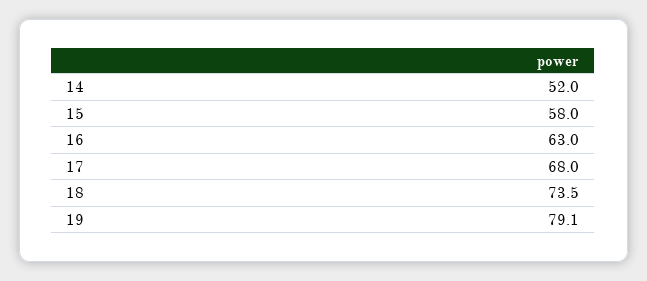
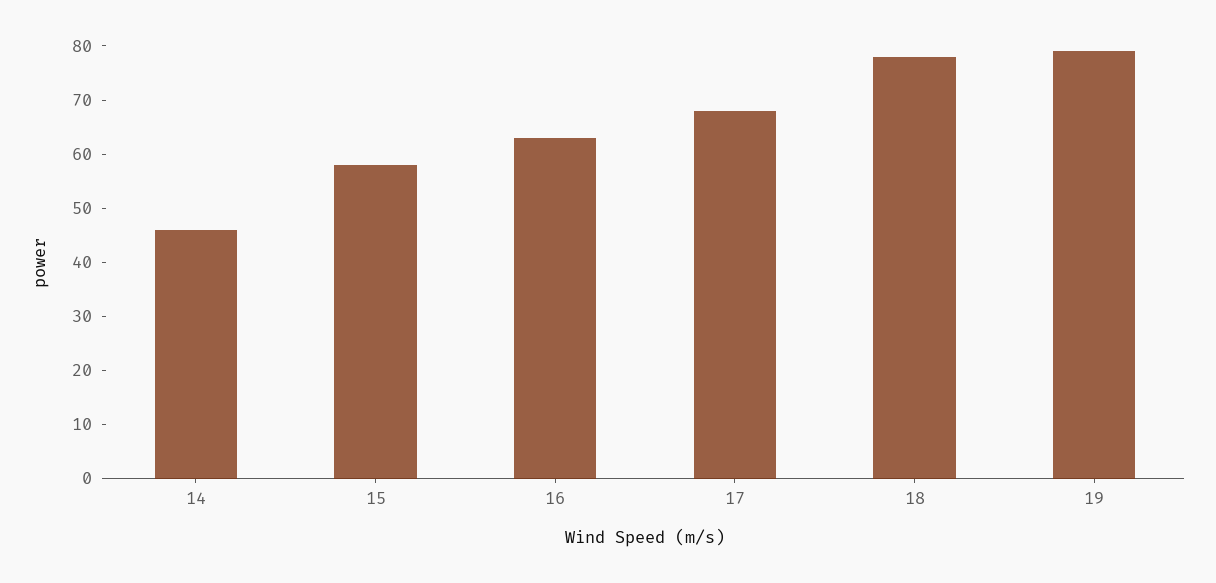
  {
-   "14": 52,
+   "14": 46,
    "15": 58,
    "16": 63,
    "17": 68,
-   "18": 73.5,
+   "18": 78,
    "19": 79.1
  }

